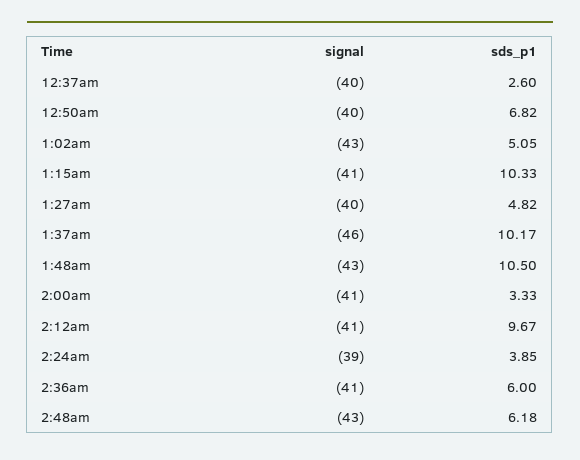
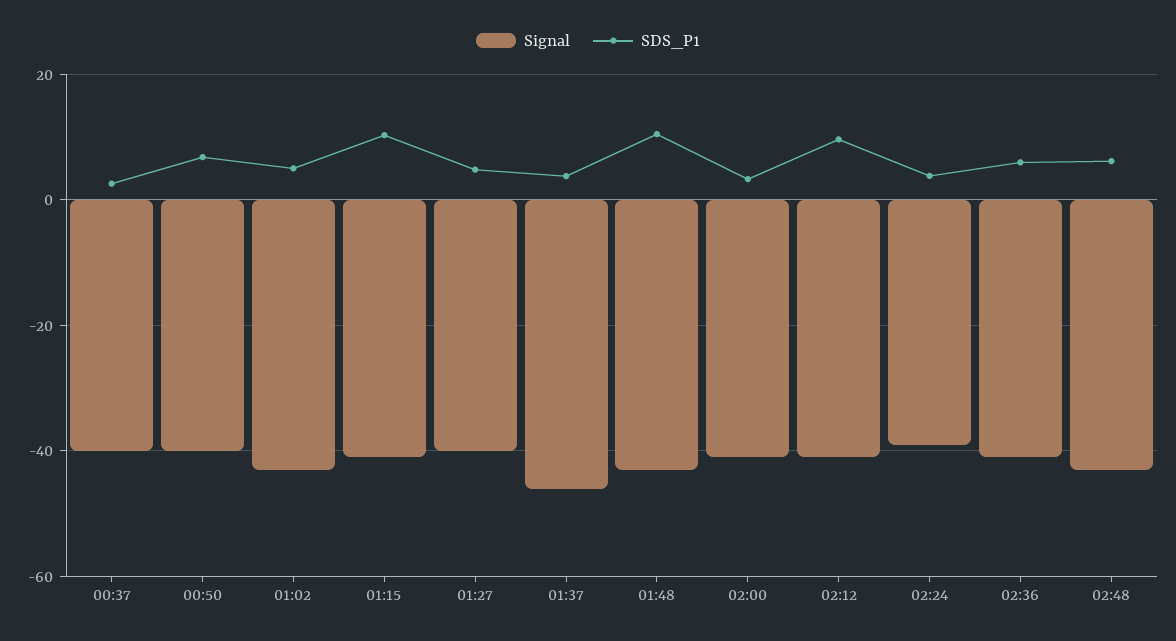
  {
    "signal": {
      "12:37am": -40,
      "12:50am": -40,
      "1:02am": -43,
      "1:15am": -41,
      "1:27am": -40,
      "1:37am": -46,
      "1:48am": -43,
      "2:00am": -41,
      "2:12am": -41,
      "2:24am": -39,
      "2:36am": -41,
      "2:48am": -43
    },
    "sds_p1": {
      "12:37am": 2.6,
      "12:50am": 6.82,
      "1:02am": 5.05,
      "1:15am": 10.33,
      "1:27am": 4.82,
-     "1:37am": 10.17,
+     "1:37am": 4,
      "1:48am": 10.5,
      "2:00am": 3.33,
      "2:12am": 9.67,
      "2:24am": 3.85,
      "2:36am": 6,
      "2:48am": 6.18
    }
  }

